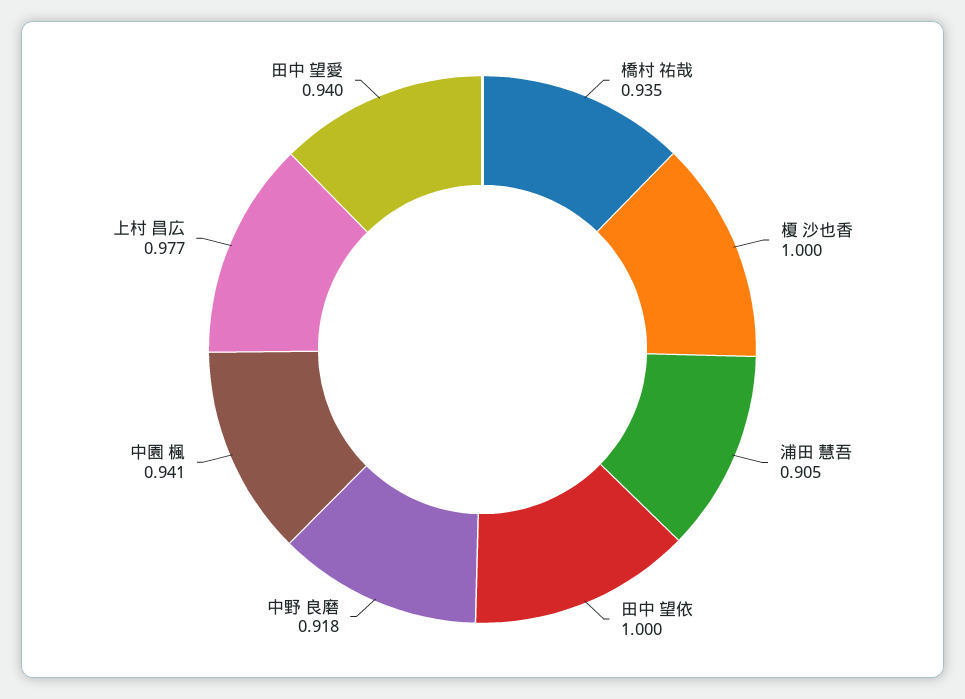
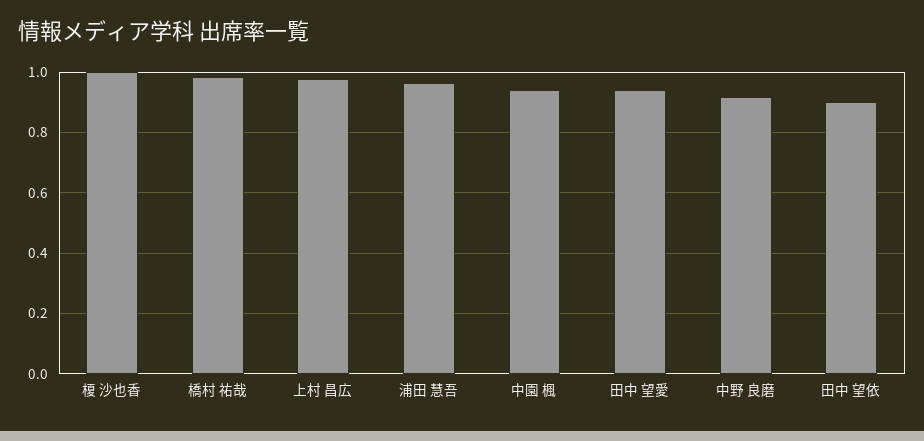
  {
-   "橋村 祐哉": 0.935,
+   "橋村 祐哉": 0.98,
    "榎 沙也香": 1,
-   "浦田 慧吾": 0.905,
+   "浦田 慧吾": 0.96,
-   "田中 望依": 1,
+   "田中 望依": 0.9,
    "中野 良磨": 0.918,
    "中園 楓": 0.941,
    "上村 昌広": 0.977,
    "田中 望愛": 0.94
  }

